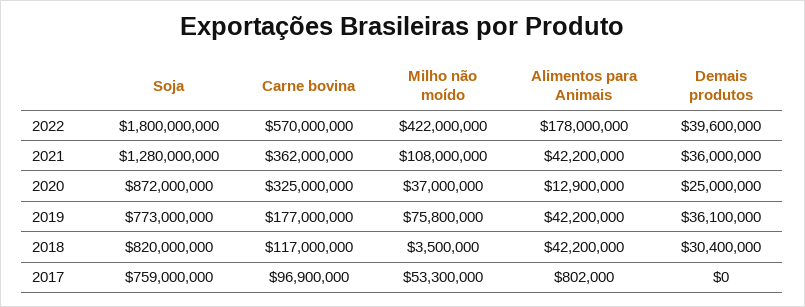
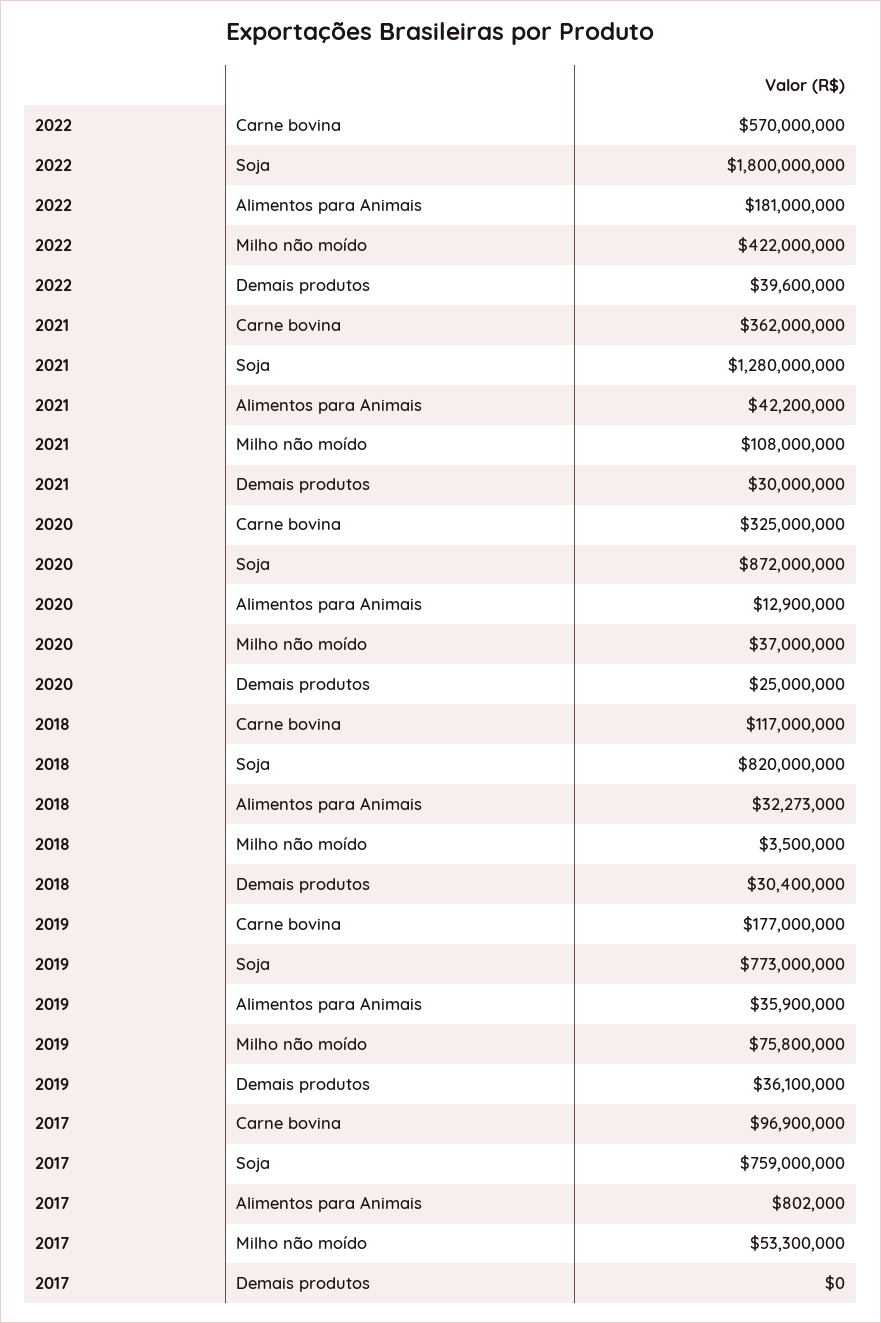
  {
    "Soja": {
      "2022": 1800000000,
      "2021": 1280000000,
      "2020": 872000000,
      "2019": 773000000,
      "2018": 820000000,
      "2017": 759000000
    },
    "Carne bovina": {
      "2022": 570000000,
      "2021": 362000000,
      "2020": 325000000,
      "2019": 177000000,
      "2018": 117000000,
      "2017": 96900000
    },
    "Milho não moído": {
      "2022": 422000000,
      "2021": 108000000,
      "2020": 37000000,
      "2019": 75800000,
      "2018": 3500000,
      "2017": 53300000
    },
    "Alimentos para Animais": {
-     "2022": 178000000,
+     "2022": 181000000,
      "2021": 42200000,
      "2020": 12900000,
-     "2019": 42200000,
+     "2019": 35900000,
-     "2018": 42200000,
+     "2018": 32273000,
      "2017": 802000
    },
    "Demais produtos": {
      "2022": 39600000,
-     "2021": 36000000,
+     "2021": 30000000,
      "2020": 25000000,
      "2019": 36100000,
      "2018": 30400000,
      "2017": 0
    }
  }

